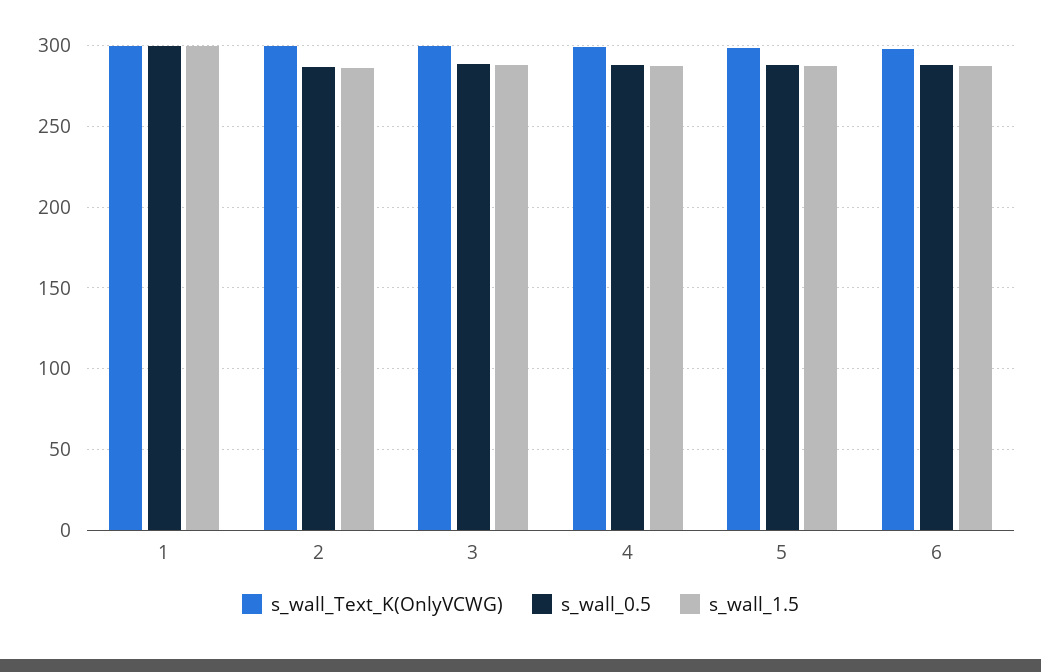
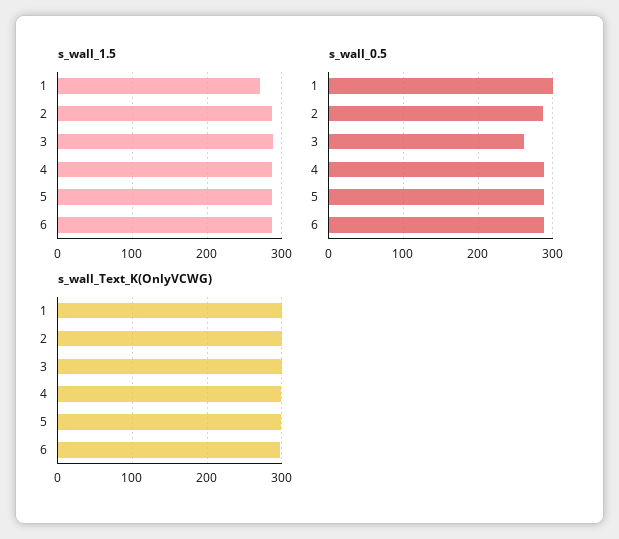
  {
    "s_wall_Text_K(OnlyVCWG)": {
      "1": 300,
      "2": 300,
      "3": 300,
      "4": 300,
      "5": 300,
      "6": 300
    },
    "s_wall_0.5": {
      "1": 300,
      "2": 285,
-     "3": 290,
+     "3": 260,
      "4": 290,
      "5": 290,
      "6": 290
    },
    "s_wall_1.5": {
-     "1": 300,
+     "1": 270,
      "2": 285,
      "3": 290,
      "4": 285,
      "5": 285,
      "6": 285
    }
  }

